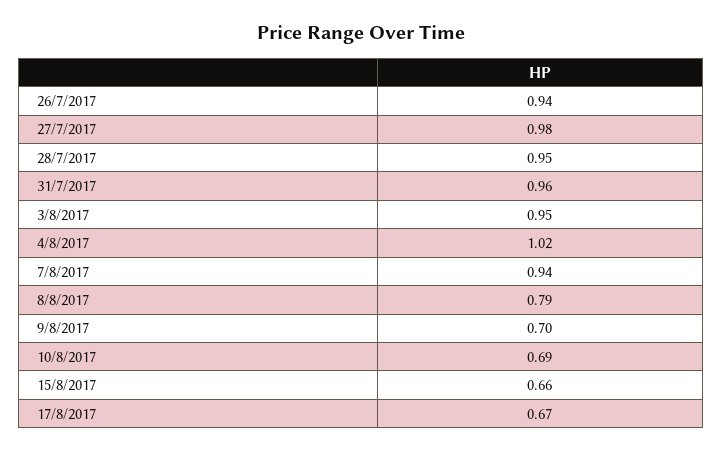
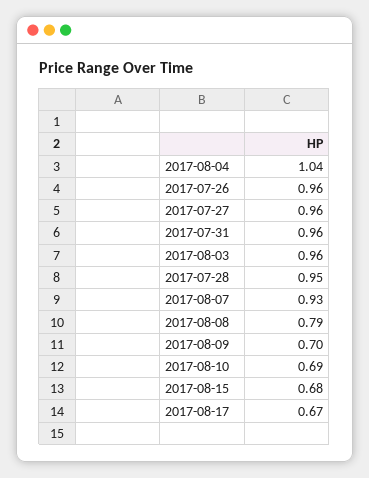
  {
-   "26/7/2017": 0.94,
+   "26/7/2017": 0.96,
-   "27/7/2017": 0.98,
+   "27/7/2017": 0.96,
    "28/7/2017": 0.95,
    "31/7/2017": 0.96,
-   "3/8/2017": 0.95,
+   "3/8/2017": 0.96,
-   "4/8/2017": 1.02,
+   "4/8/2017": 1.04,
-   "7/8/2017": 0.94,
+   "7/8/2017": 0.93,
    "8/8/2017": 0.79,
    "9/8/2017": 0.7,
    "10/8/2017": 0.69,
-   "15/8/2017": 0.66,
+   "15/8/2017": 0.68,
    "17/8/2017": 0.67
  }

